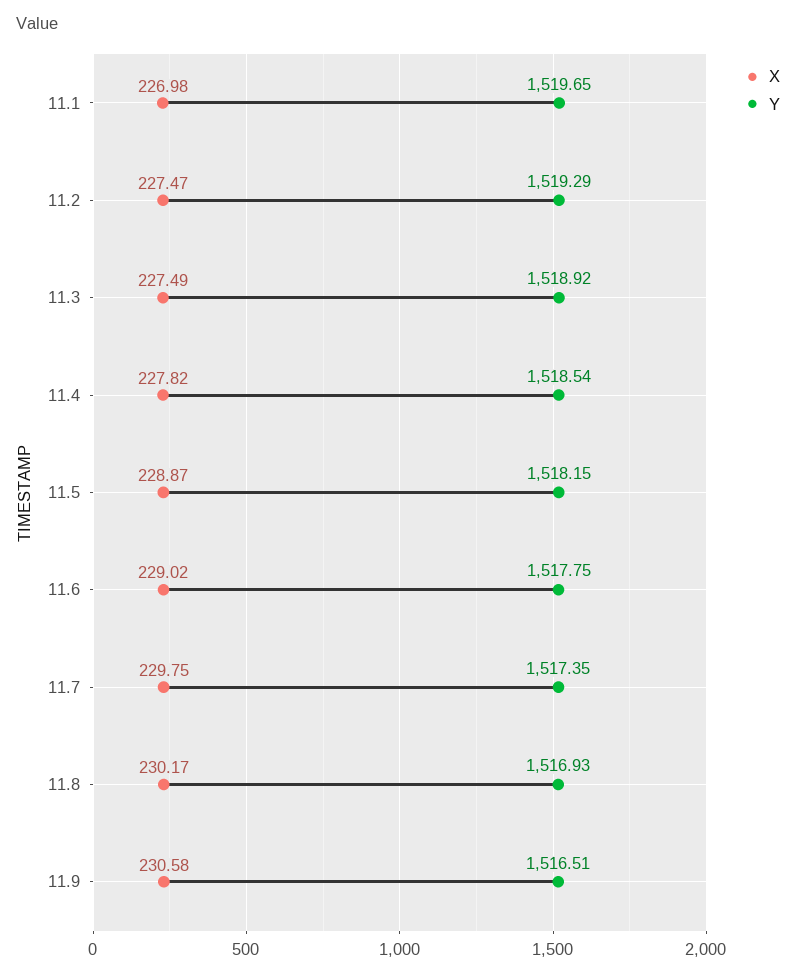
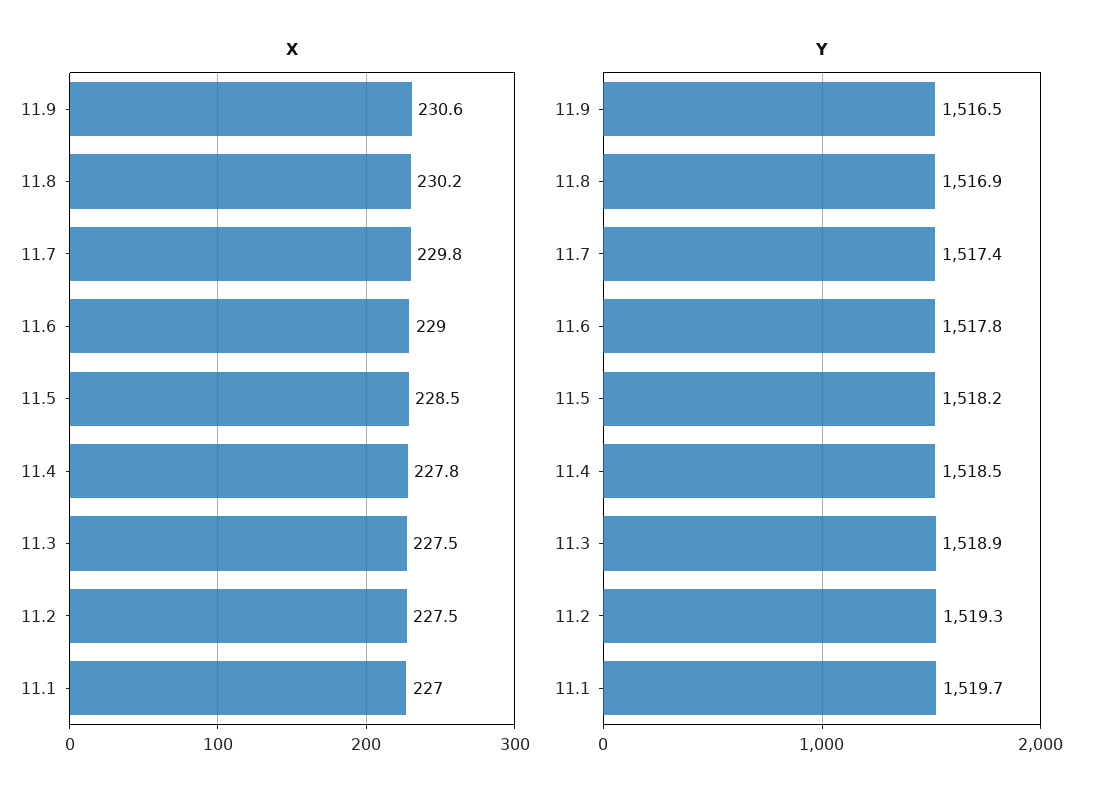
  {
    "X": {
      "11.1": 226.98,
      "11.2": 227.47,
      "11.3": 227.49,
      "11.4": 227.82,
-     "11.5": 228.87,
+     "11.5": 228.5,
      "11.6": 229.02,
      "11.7": 229.75,
      "11.8": 230.17,
      "11.9": 230.58
    },
    "Y": {
      "11.1": 1519.65,
      "11.2": 1519.29,
      "11.3": 1518.92,
      "11.4": 1518.54,
      "11.5": 1518.15,
      "11.6": 1517.75,
      "11.7": 1517.35,
      "11.8": 1516.93,
      "11.9": 1516.51
    }
  }

